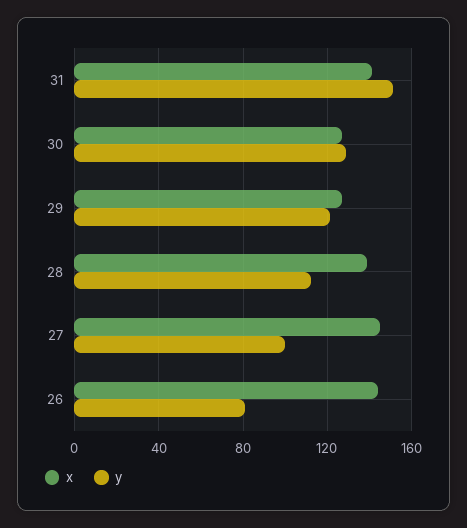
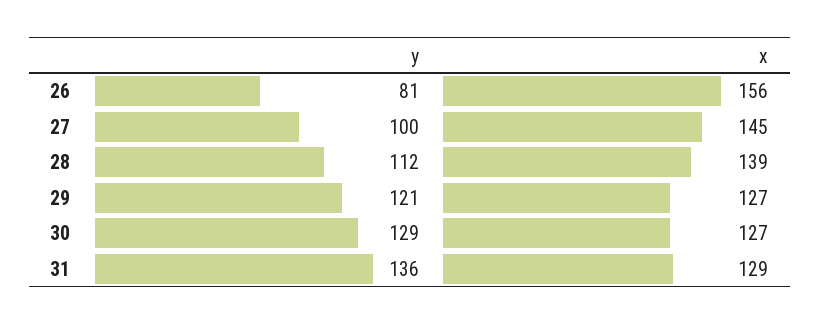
  {
    "x": {
-     "31": 140,
+     "31": 129,
      "30": 127,
      "29": 127,
      "28": 139,
      "27": 145,
-     "26": 145
+     "26": 156
    },
    "y": {
-     "31": 150,
+     "31": 136,
      "30": 129,
      "29": 121,
      "28": 112,
      "27": 100,
      "26": 81
    }
  }

